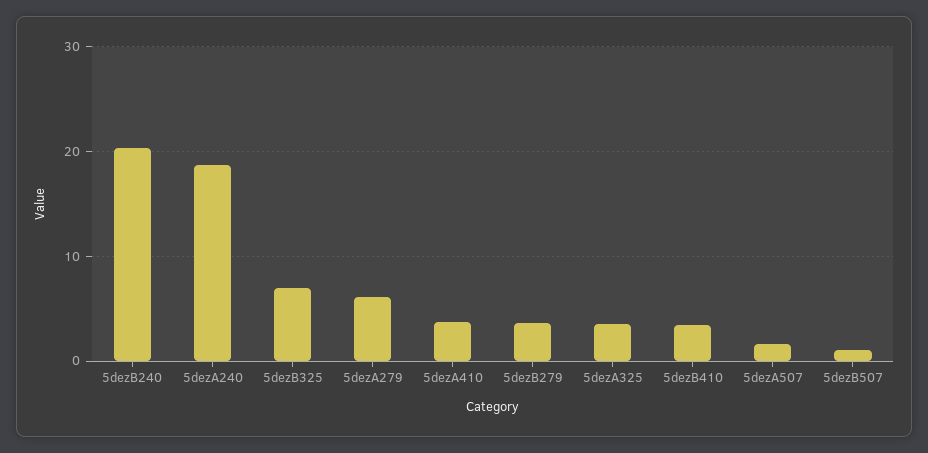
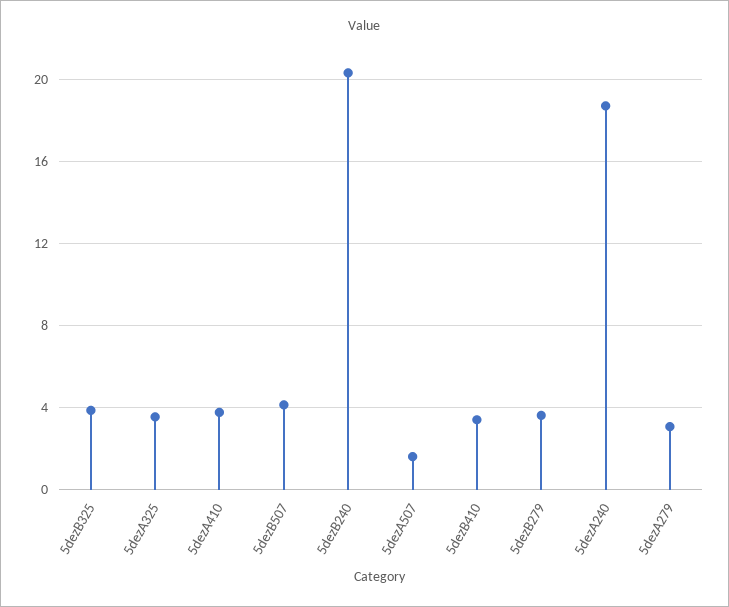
  {
    "5dezB240": 20.5,
    "5dezA240": 18.5,
-   "5dezB325": 7,
+   "5dezB325": 4,
-   "5dezA279": 6,
+   "5dezA279": 3,
    "5dezA410": 4,
    "5dezB279": 3.5,
    "5dezA325": 3.5,
    "5dezB410": 3.5,
    "5dezA507": 1.5,
-   "5dezB507": 1
+   "5dezB507": 4
  }

